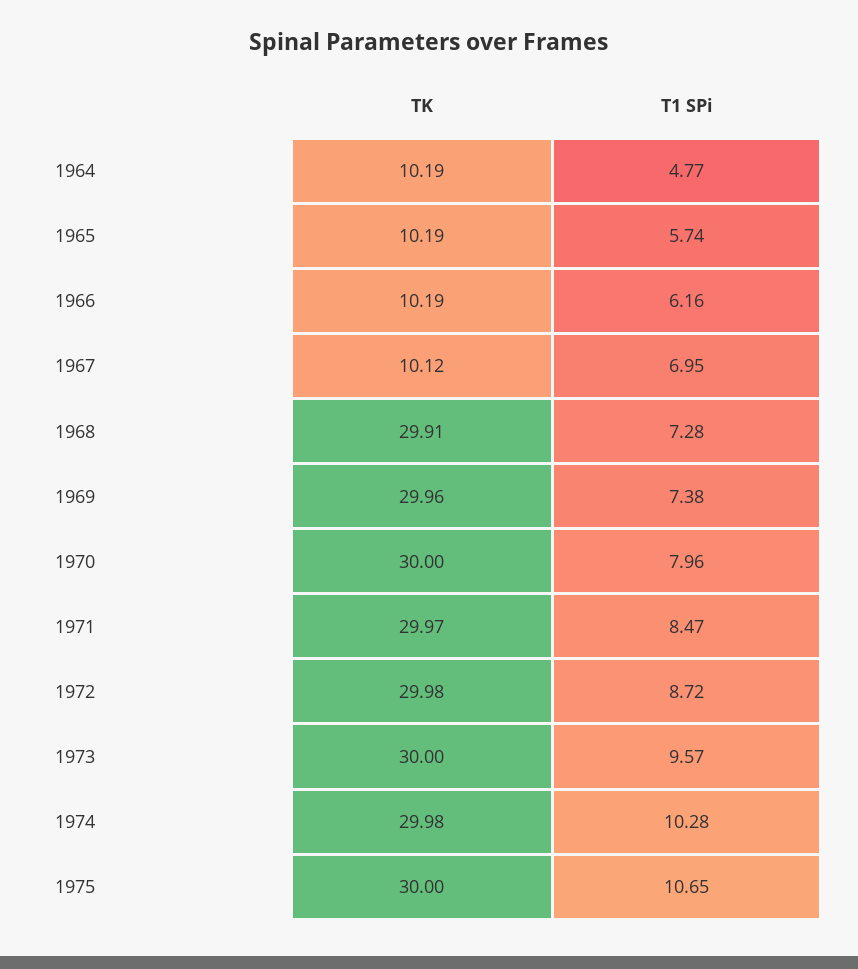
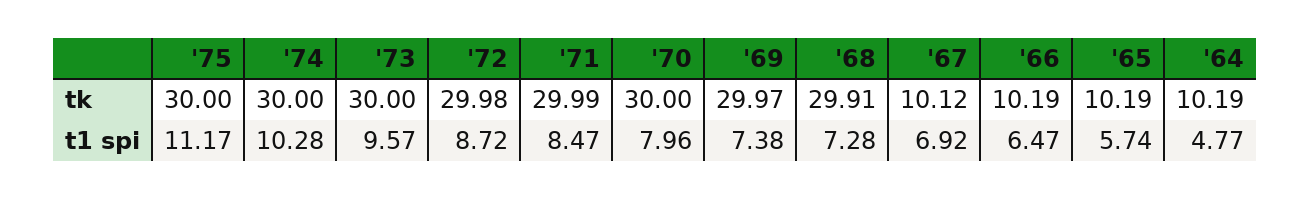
  {
    "TK": {
      "1964": 10.19,
      "1965": 10.19,
      "1966": 10.19,
      "1967": 10.12,
      "1968": 29.91,
-     "1969": 29.96,
+     "1969": 29.97,
      "1970": 30,
-     "1971": 29.97,
+     "1971": 29.99,
      "1972": 29.98,
      "1973": 30,
-     "1974": 29.98,
+     "1974": 30,
      "1975": 30
    },
    "T1 SPi": {
      "1964": 4.77,
      "1965": 5.74,
-     "1966": 6.16,
+     "1966": 6.47,
-     "1967": 6.95,
+     "1967": 6.92,
      "1968": 7.28,
      "1969": 7.38,
      "1970": 7.96,
      "1971": 8.47,
      "1972": 8.72,
      "1973": 9.57,
      "1974": 10.28,
-     "1975": 10.65
+     "1975": 11.17
    }
  }

